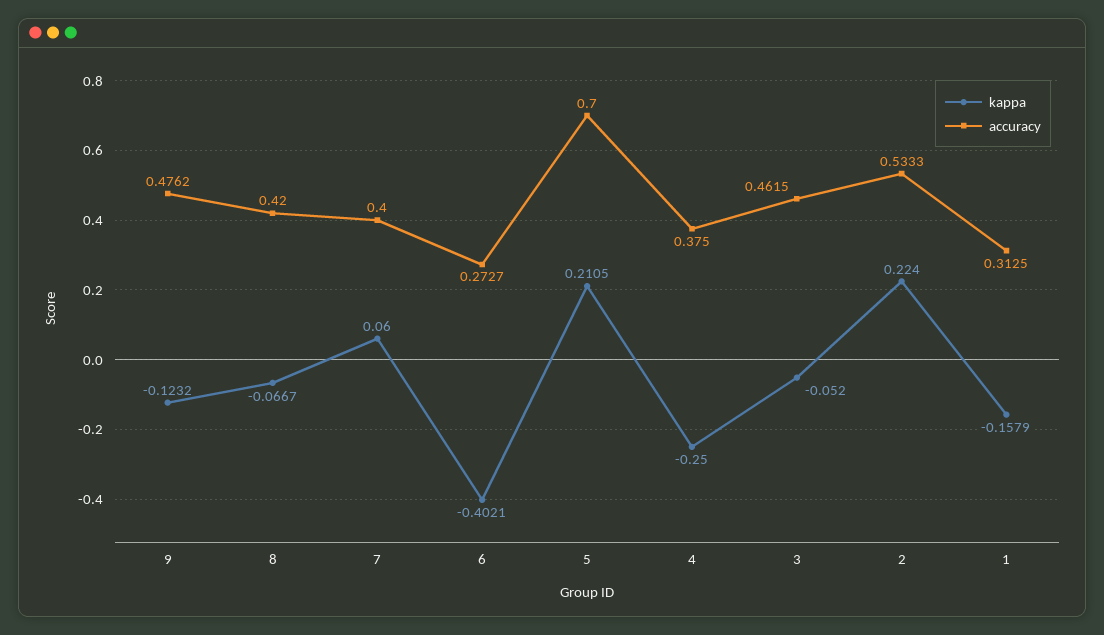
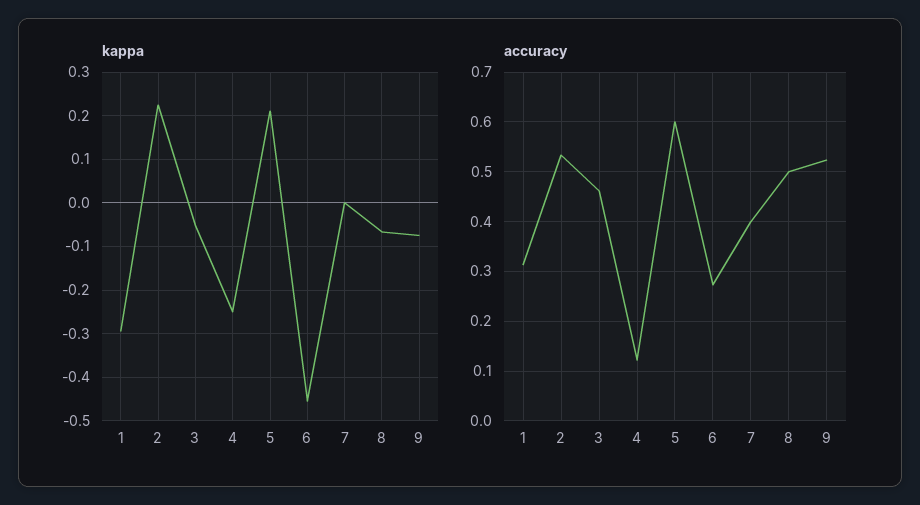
  {
    "kappa": {
-     "9": -0.1232,
+     "9": -0.08,
      "8": -0.0667,
-     "7": 0.06,
+     "7": 0,
-     "6": -0.4021,
+     "6": -0.46,
      "5": 0.2105,
      "4": -0.25,
      "3": -0.052,
      "2": 0.224,
-     "1": -0.1579
+     "1": -0.3
    },
    "accuracy": {
-     "9": 0.4762,
+     "9": 0.52,
-     "8": 0.42,
+     "8": 0.5,
      "7": 0.4,
      "6": 0.2727,
-     "5": 0.7,
+     "5": 0.6,
-     "4": 0.375,
+     "4": 0.12,
      "3": 0.4615,
      "2": 0.5333,
      "1": 0.3125
    }
  }

